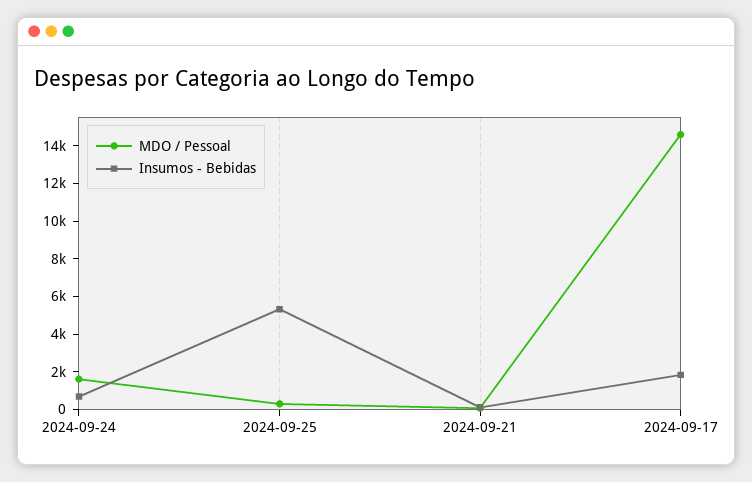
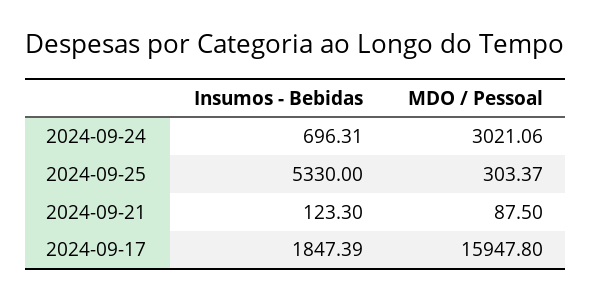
  {
    "MDO / Pessoal": {
-     "2024-09-24": 1500,
+     "2024-09-24": 3021.06,
      "2024-09-25": 303.37,
      "2024-09-21": 87.5,
-     "2024-09-17": 14500
+     "2024-09-17": 15947.8
    },
    "Insumos - Bebidas": {
      "2024-09-24": 696.31,
      "2024-09-25": 5330,
      "2024-09-21": 123.3,
      "2024-09-17": 1847.39
    }
  }

